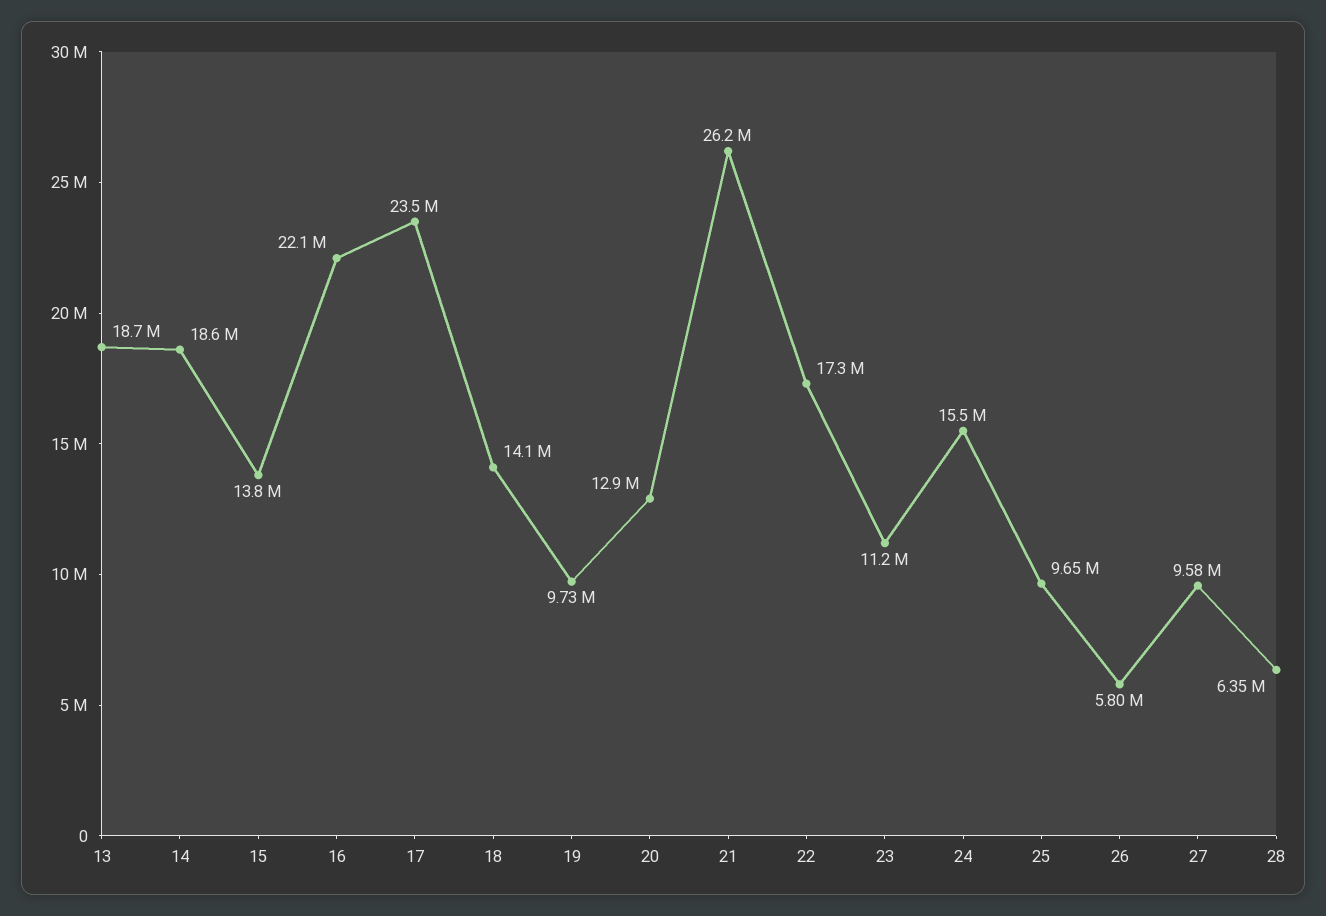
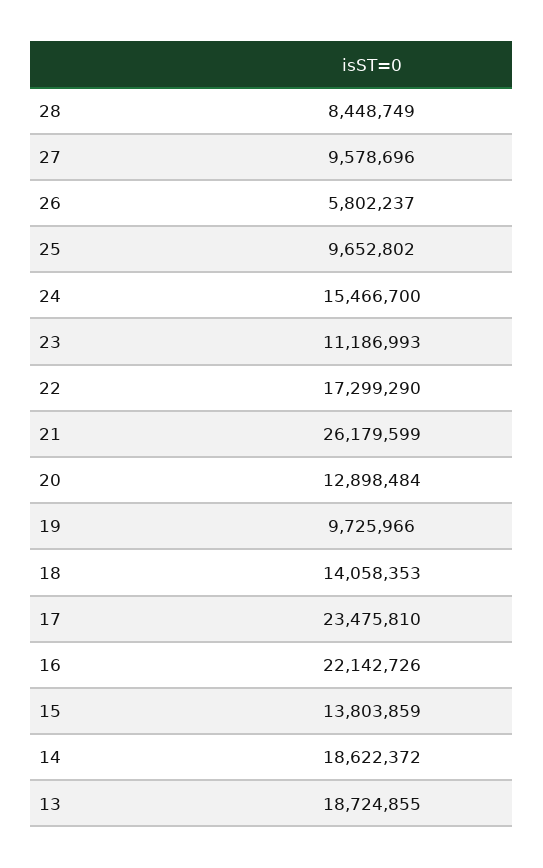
  {
    "13": 18724855,
    "14": 18622372,
    "15": 13803859,
    "16": 22142726,
    "17": 23475810,
    "18": 14058353,
    "19": 9725966,
    "20": 12898484,
    "21": 26179599,
    "22": 17299290,
    "23": 11186993,
    "24": 15466700,
    "25": 9652802,
    "26": 5802237,
    "27": 9578696,
-   "28": 6350000
+   "28": 8448749
  }

